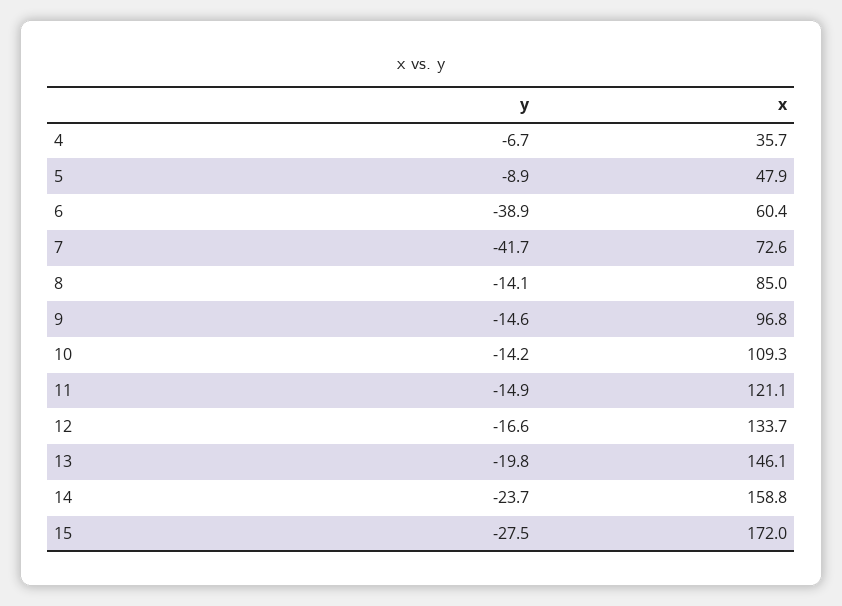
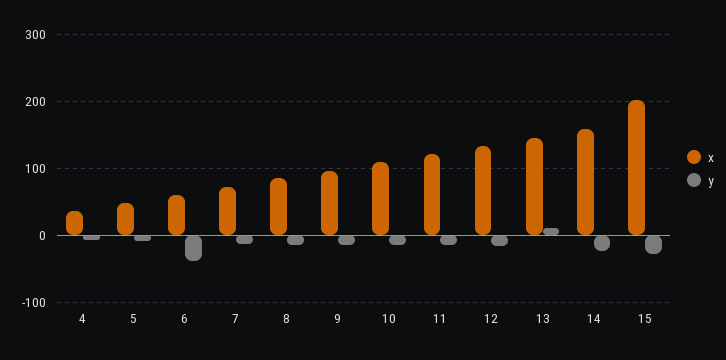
  {
    "y": {
      "4": -6.7,
      "5": -8.9,
      "6": -38.9,
-     "7": -41.7,
+     "7": -10,
      "8": -14.1,
      "9": -14.6,
      "10": -14.2,
      "11": -14.9,
      "12": -16.6,
-     "13": -19.8,
+     "13": 10,
      "14": -23.7,
      "15": -27.5
    },
    "x": {
      "4": 35.7,
      "5": 47.9,
      "6": 60.4,
      "7": 72.6,
      "8": 85,
      "9": 96.8,
      "10": 109.3,
      "11": 121.1,
      "12": 133.7,
      "13": 146.1,
      "14": 158.8,
-     "15": 172
+     "15": 200
    }
  }

